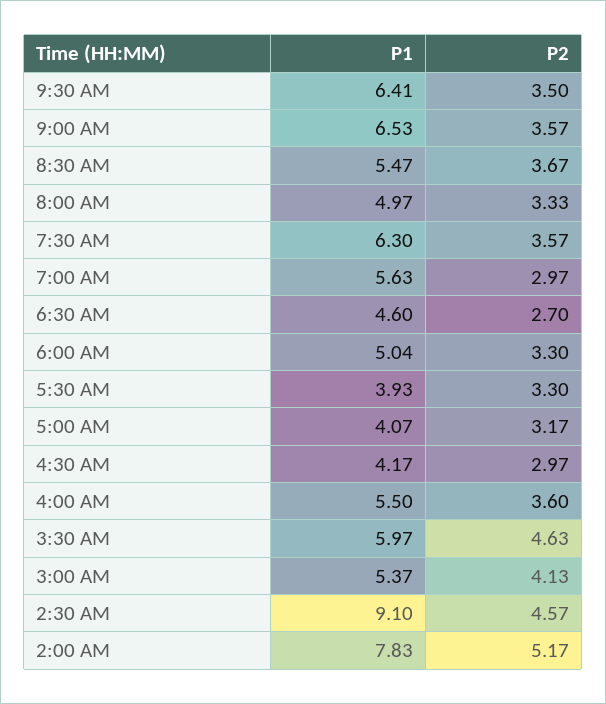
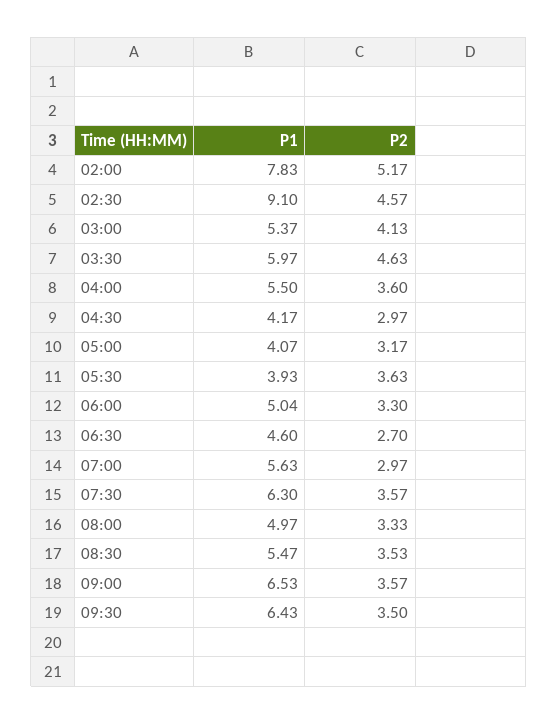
  {
    "P1": {
-     "9:30 AM": 6.41,
+     "9:30 AM": 6.43,
      "9:00 AM": 6.53,
      "8:30 AM": 5.47,
      "8:00 AM": 4.97,
      "7:30 AM": 6.3,
      "7:00 AM": 5.63,
      "6:30 AM": 4.6,
      "6:00 AM": 5.04,
      "5:30 AM": 3.93,
      "5:00 AM": 4.07,
      "4:30 AM": 4.17,
      "4:00 AM": 5.5,
      "3:30 AM": 5.97,
      "3:00 AM": 5.37,
      "2:30 AM": 9.1,
      "2:00 AM": 7.83
    },
    "P2": {
      "9:30 AM": 3.5,
      "9:00 AM": 3.57,
-     "8:30 AM": 3.67,
+     "8:30 AM": 3.53,
      "8:00 AM": 3.33,
      "7:30 AM": 3.57,
      "7:00 AM": 2.97,
      "6:30 AM": 2.7,
      "6:00 AM": 3.3,
-     "5:30 AM": 3.3,
+     "5:30 AM": 3.63,
      "5:00 AM": 3.17,
      "4:30 AM": 2.97,
      "4:00 AM": 3.6,
      "3:30 AM": 4.63,
      "3:00 AM": 4.13,
      "2:30 AM": 4.57,
      "2:00 AM": 5.17
    }
  }

